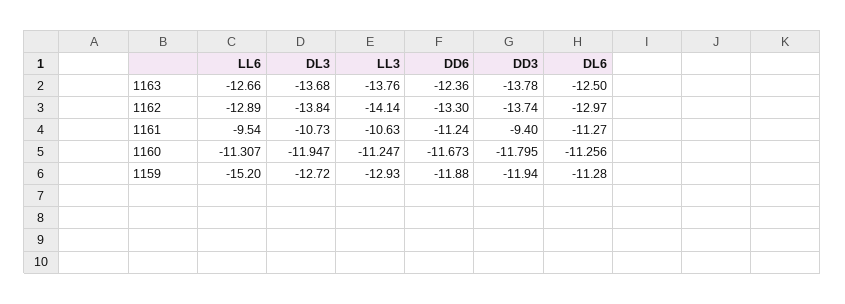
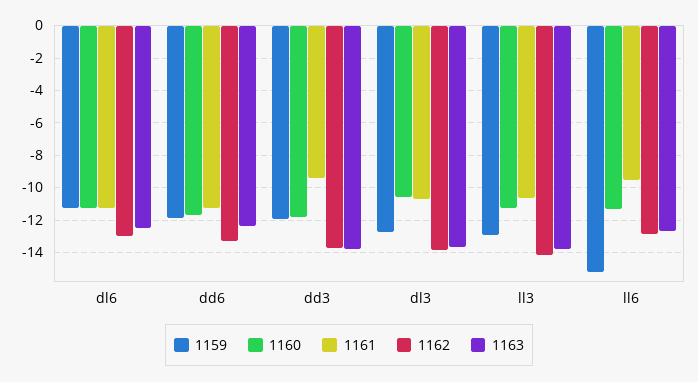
  {
    "1163": {
      "LL6": -12.66,
      "DL3": -13.68,
      "LL3": -13.76,
      "DD6": -12.36,
      "DD3": -13.78,
      "DL6": -12.5
    },
    "1162": {
      "LL6": -12.89,
      "DL3": -13.84,
      "LL3": -14.14,
      "DD6": -13.3,
      "DD3": -13.74,
      "DL6": -12.97
    },
    "1161": {
      "LL6": -9.54,
      "DL3": -10.73,
      "LL3": -10.63,
      "DD6": -11.24,
      "DD3": -9.4,
      "DL6": -11.27
    },
    "1160": {
      "LL6": -11.307,
-     "DL3": -11.947,
+     "DL3": -10.5,
      "LL3": -11.247,
      "DD6": -11.673,
      "DD3": -11.795,
      "DL6": -11.256
    },
    "1159": {
      "LL6": -15.2,
      "DL3": -12.72,
      "LL3": -12.93,
      "DD6": -11.88,
      "DD3": -11.94,
      "DL6": -11.28
    }
  }

